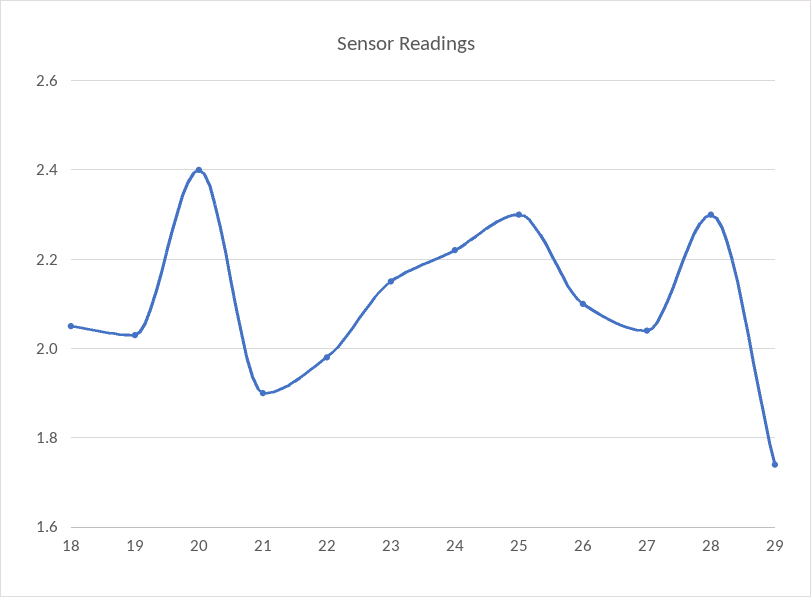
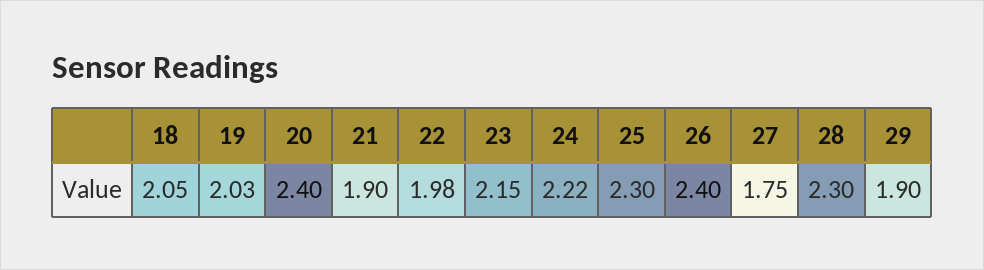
  {
    "18": 2.05,
    "19": 2.03,
    "20": 2.4,
    "21": 1.9,
    "22": 1.98,
    "23": 2.15,
    "24": 2.22,
    "25": 2.3,
-   "26": 2.1,
+   "26": 2.4,
-   "27": 2.05,
+   "27": 1.75,
    "28": 2.3,
-   "29": 1.75
+   "29": 1.9
  }

